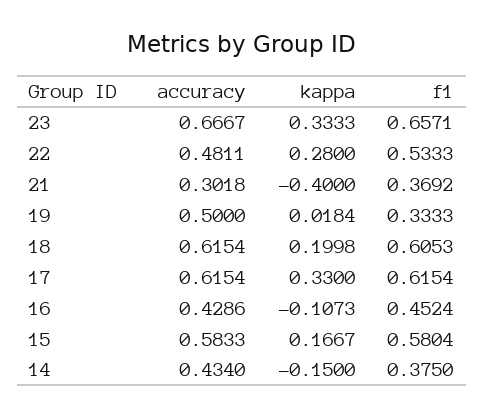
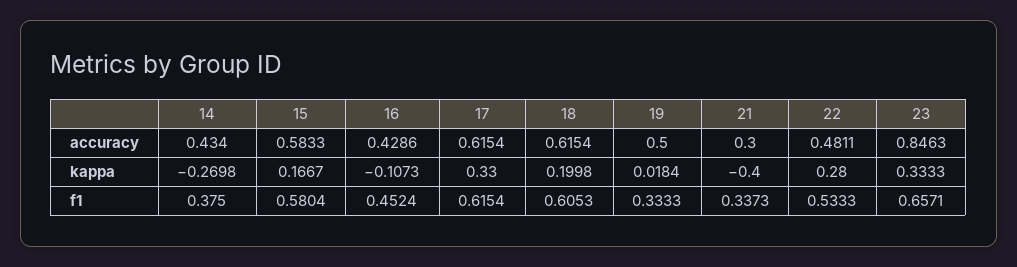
  {
    "accuracy": {
-     "23": 0.6667,
+     "23": 0.8463,
      "22": 0.4811,
-     "21": 0.3018,
+     "21": 0.3,
      "19": 0.5,
      "18": 0.6154,
      "17": 0.6154,
      "16": 0.4286,
      "15": 0.5833,
      "14": 0.434
    },
    "kappa": {
      "23": 0.3333,
      "22": 0.28,
      "21": -0.4,
      "19": 0.0184,
      "18": 0.1998,
      "17": 0.33,
      "16": -0.1073,
      "15": 0.1667,
-     "14": -0.15
+     "14": -0.2698
    },
    "f1": {
      "23": 0.6571,
      "22": 0.5333,
-     "21": 0.3692,
+     "21": 0.3373,
      "19": 0.3333,
      "18": 0.6053,
      "17": 0.6154,
      "16": 0.4524,
      "15": 0.5804,
      "14": 0.375
    }
  }

